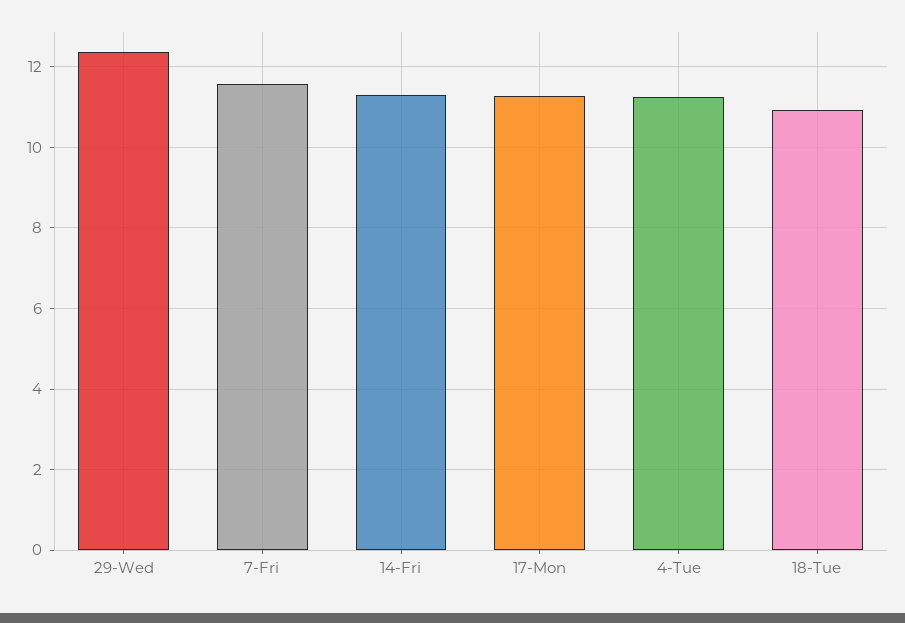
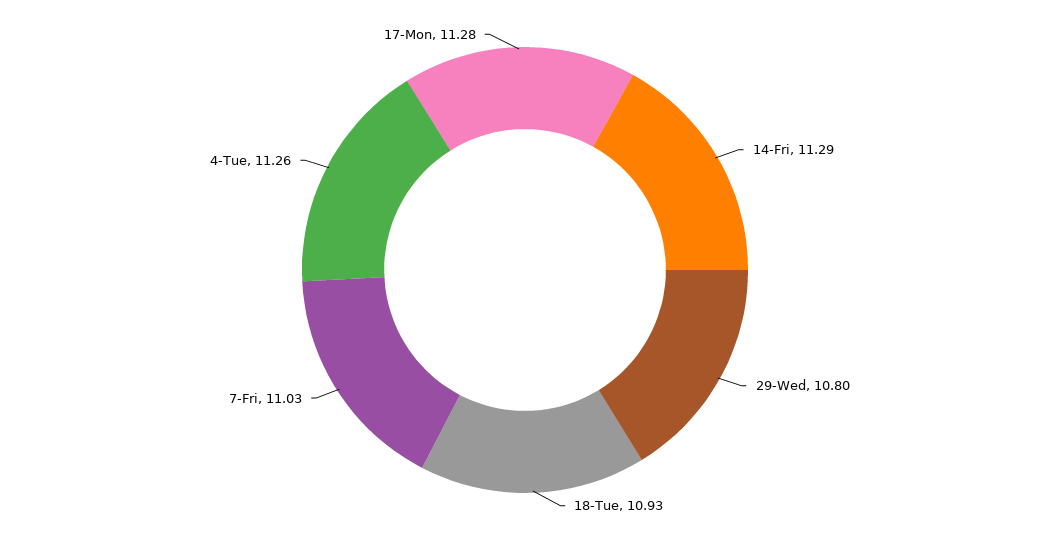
  {
-   "29-Wed": 12.4,
+   "29-Wed": 10.8,
-   "7-Fri": 11.6,
+   "7-Fri": 11.03,
    "14-Fri": 11.29,
    "17-Mon": 11.28,
    "4-Tue": 11.26,
    "18-Tue": 10.93
  }

